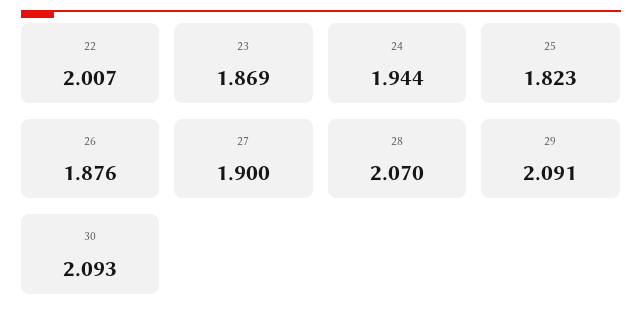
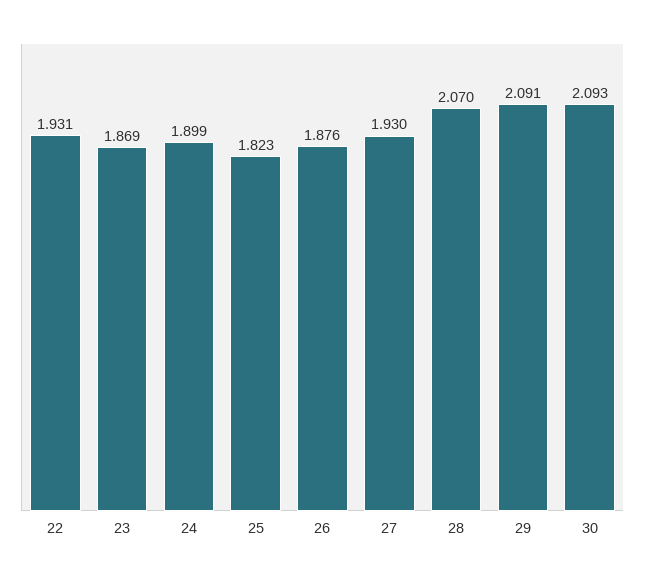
  {
-   "22": 2.007,
+   "22": 1.931,
    "23": 1.869,
-   "24": 1.944,
+   "24": 1.899,
    "25": 1.823,
    "26": 1.876,
-   "27": 1.9,
+   "27": 1.93,
    "28": 2.07,
    "29": 2.091,
    "30": 2.093
  }

